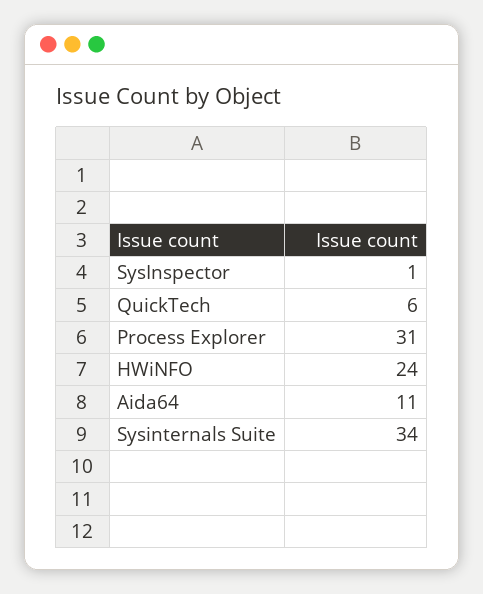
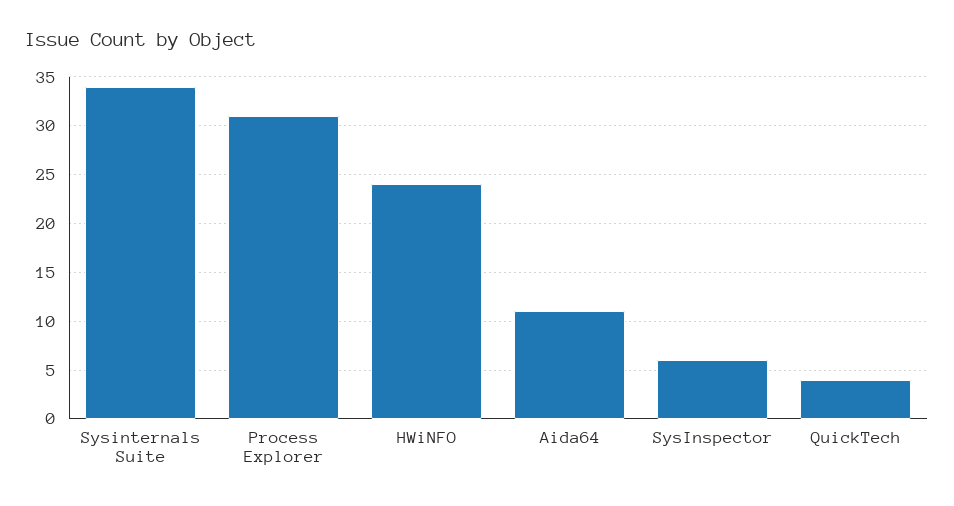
  {
-   "SysInspector": 1,
+   "SysInspector": 6,
-   "QuickTech": 6,
+   "QuickTech": 4,
    "Process Explorer": 31,
    "HWiNFO": 24,
    "Aida64": 11,
    "Sysinternals Suite": 34
  }

